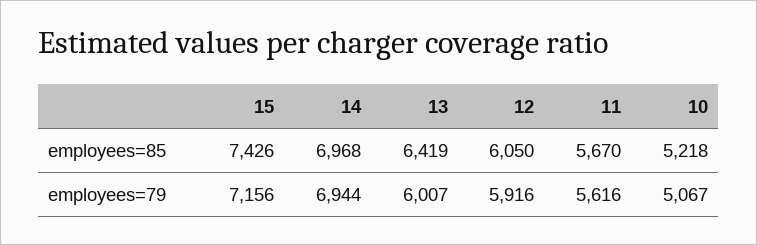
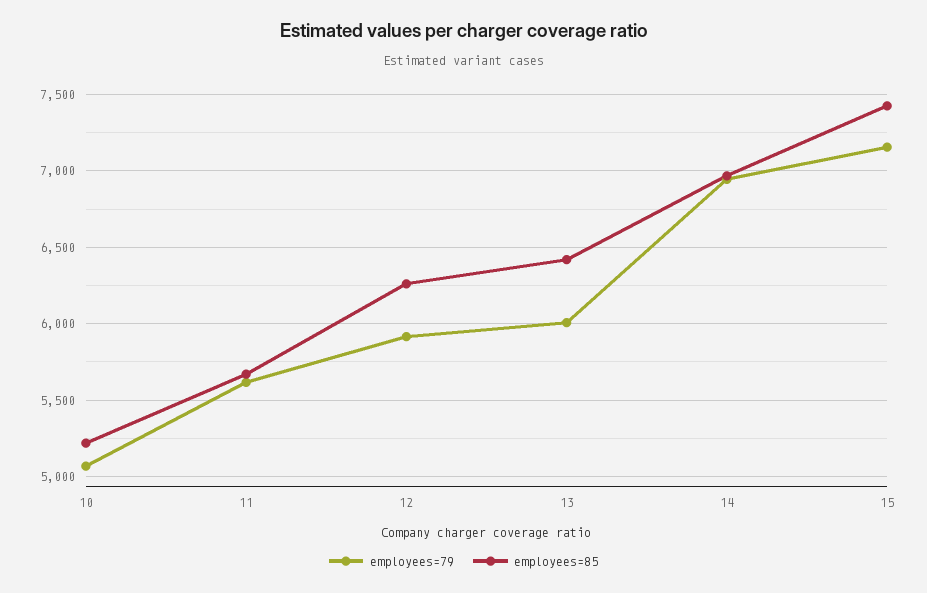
  {
    "employees=85": {
      "15": 7426,
      "14": 6968,
      "13": 6419,
-     "12": 6050,
+     "12": 6250,
      "11": 5670,
      "10": 5218
    },
    "employees=79": {
      "15": 7156,
      "14": 6944,
      "13": 6007,
      "12": 5916,
      "11": 5616,
      "10": 5067
    }
  }

